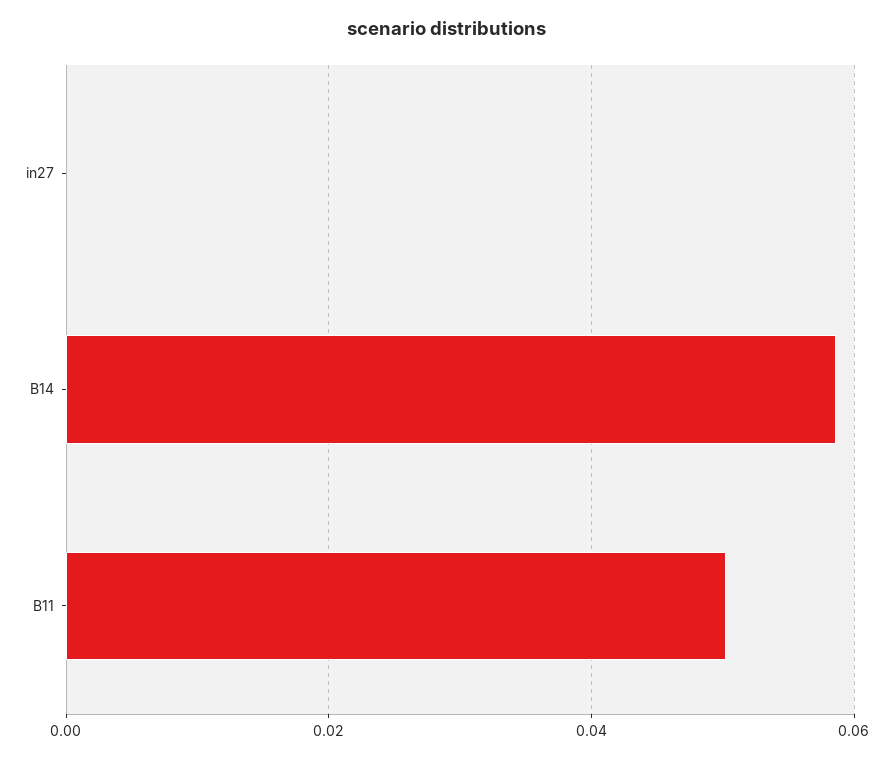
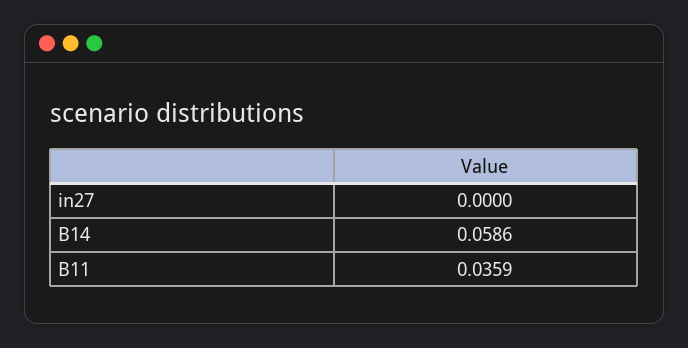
  {
    "in27": 0,
    "B14": 0.0586,
-   "B11": 0.05
+   "B11": 0.0359
  }

